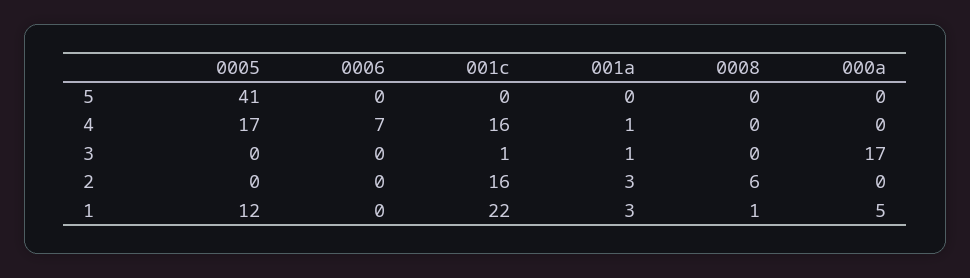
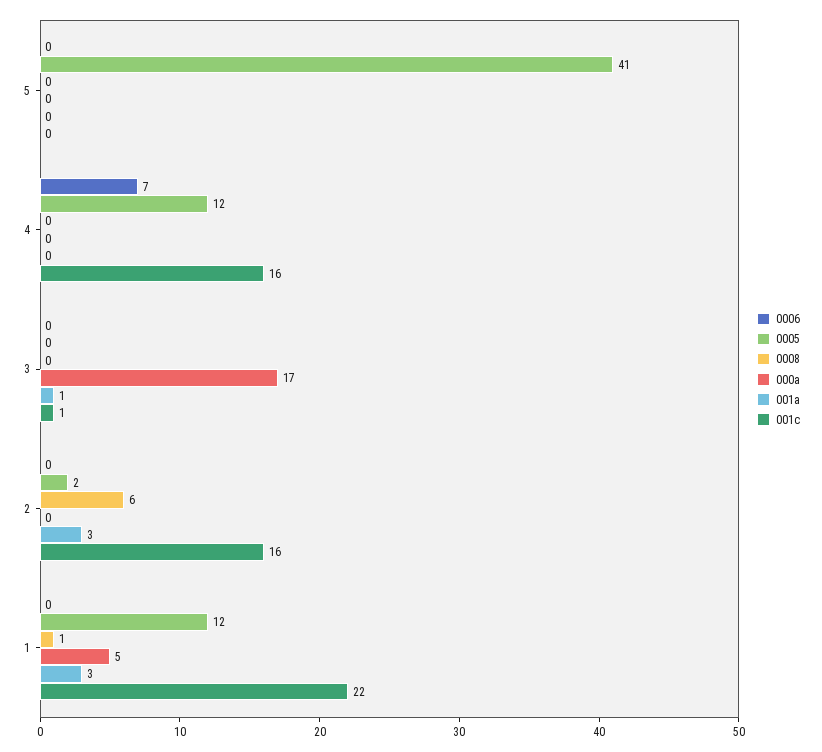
  {
    "0005": {
      "5": 41,
-     "4": 17,
+     "4": 12,
      "3": 0,
-     "2": 0,
+     "2": 2,
      "1": 12
    },
    "0006": {
      "5": 0,
      "4": 7,
      "3": 0,
      "2": 0,
      "1": 0
    },
    "001c": {
      "5": 0,
      "4": 16,
      "3": 1,
      "2": 16,
      "1": 22
    },
    "001a": {
      "5": 0,
-     "4": 1,
+     "4": 0,
      "3": 1,
      "2": 3,
      "1": 3
    },
    "0008": {
      "5": 0,
      "4": 0,
      "3": 0,
      "2": 6,
      "1": 1
    },
    "000a": {
      "5": 0,
      "4": 0,
      "3": 17,
      "2": 0,
      "1": 5
    }
  }

